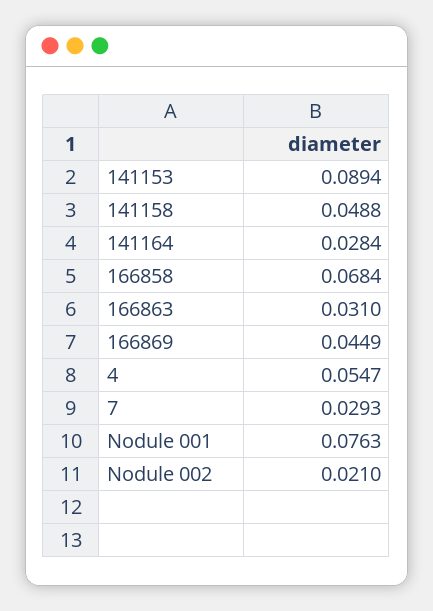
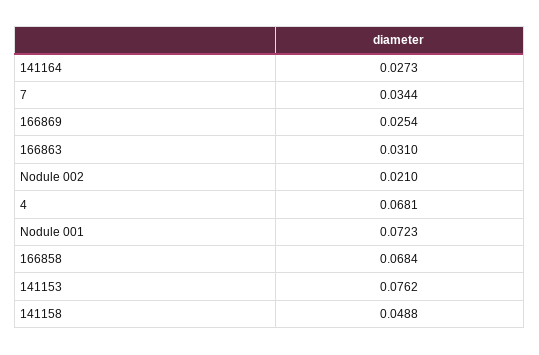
  {
-   "141153": 0.0894,
+   "141153": 0.0762,
    "141158": 0.0488,
-   "141164": 0.0284,
+   "141164": 0.0273,
    "166858": 0.0684,
    "166863": 0.031,
-   "166869": 0.0449,
+   "166869": 0.0254,
-   "4": 0.0547,
+   "4": 0.0681,
-   "7": 0.0293,
+   "7": 0.0344,
-   "Nodule 001": 0.0763,
+   "Nodule 001": 0.0723,
    "Nodule 002": 0.021
  }

